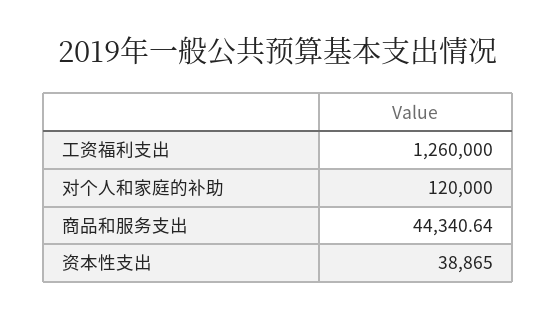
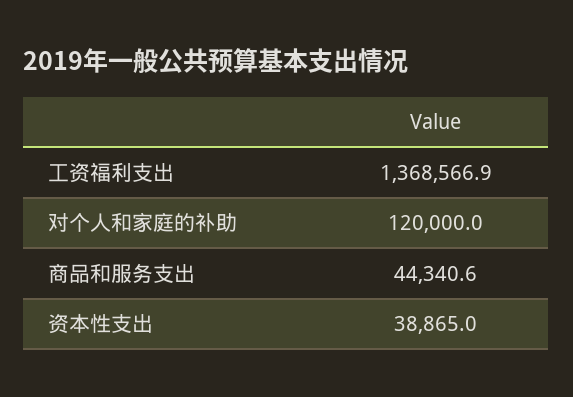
  {
-   "工资福利支出": 1260000,
+   "工资福利支出": 1368566.9,
    "对个人和家庭的补助": 120000,
    "商品和服务支出": 44340.64,
    "资本性支出": 38865
  }

